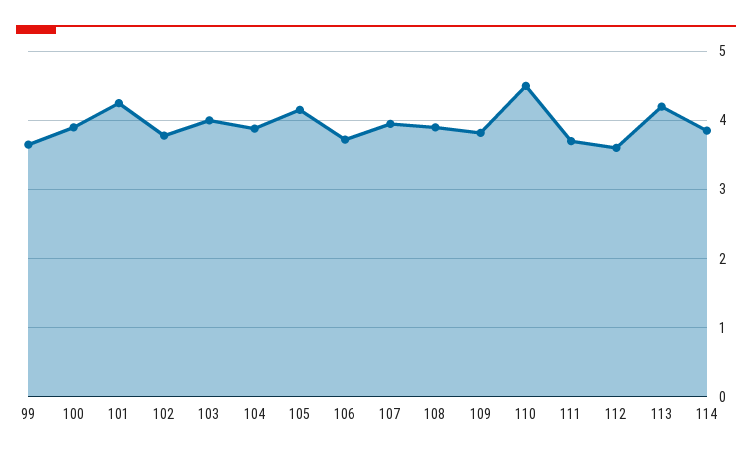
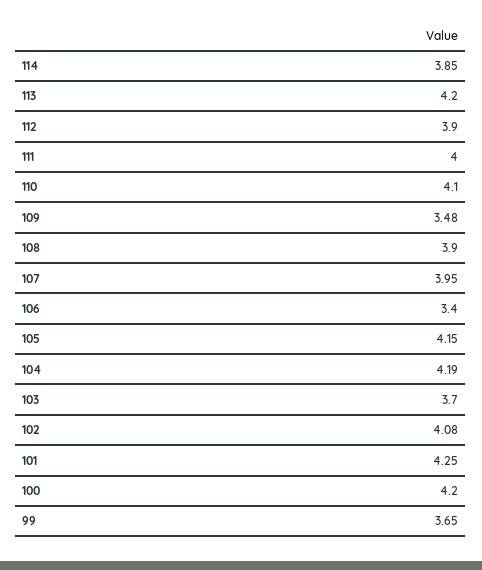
  {
    "99": 3.65,
-   "100": 3.9,
+   "100": 4.2,
    "101": 4.25,
-   "102": 3.8,
+   "102": 4.08,
-   "103": 4,
+   "103": 3.7,
-   "104": 3.9,
+   "104": 4.19,
    "105": 4.15,
-   "106": 3.7,
+   "106": 3.4,
    "107": 3.95,
    "108": 3.9,
-   "109": 3.8,
+   "109": 3.48,
-   "110": 4.5,
+   "110": 4.1,
-   "111": 3.7,
+   "111": 4,
-   "112": 3.6,
+   "112": 3.9,
    "113": 4.2,
    "114": 3.85
  }

